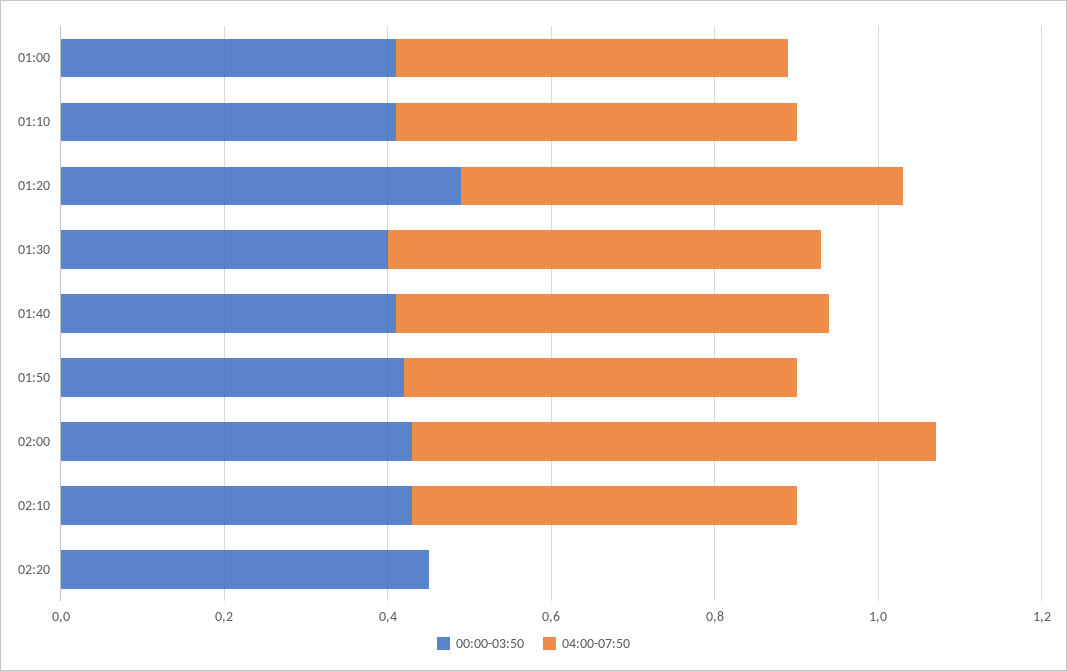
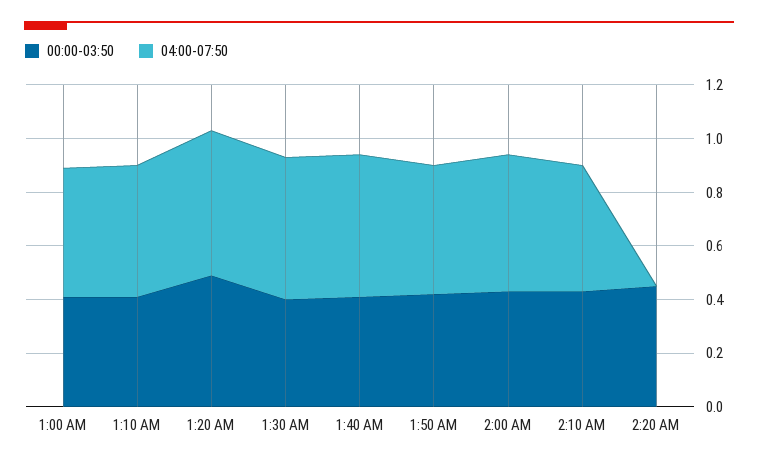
  {
    "00:00-03:50": {
      "01:00": 0.4,
      "01:10": 0.4,
      "01:20": 0.5,
      "01:30": 0.4,
      "01:40": 0.4,
      "01:50": 0.4,
      "02:00": 0.45,
      "02:10": 0.45,
      "02:20": 0.45
    },
    "04:00-07:50": {
      "01:00": 0.5,
      "01:10": 0.5,
      "01:20": 0.55,
      "01:30": 0.55,
      "01:40": 0.55,
      "01:50": 0.5,
-     "02:00": 0.65,
+     "02:00": 0.5,
      "02:10": 0.45,
      "02:20": 0
    }
  }

